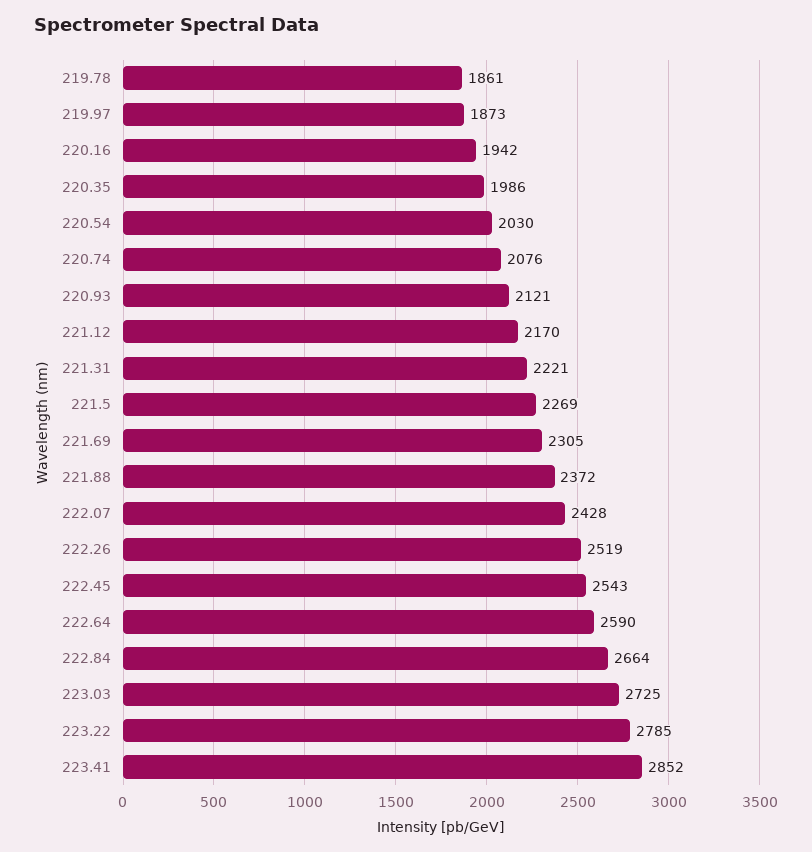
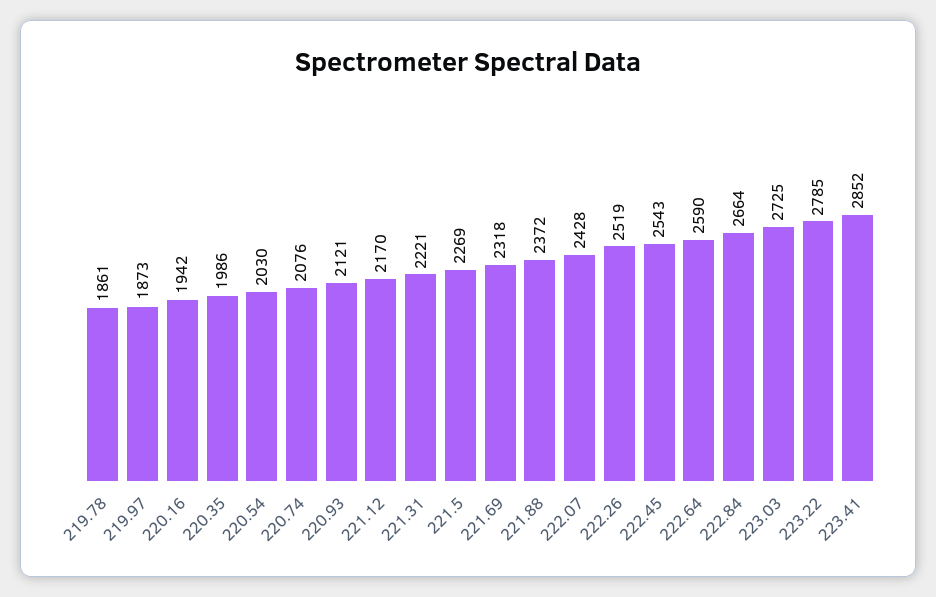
  {
    "219.78": 1861,
    "219.97": 1873,
    "220.16": 1942,
    "220.35": 1986,
    "220.54": 2030,
    "220.74": 2076,
    "220.93": 2121,
    "221.12": 2170,
    "221.31": 2221,
    "221.5": 2269,
-   "221.69": 2305,
+   "221.69": 2318,
    "221.88": 2372,
    "222.07": 2428,
    "222.26": 2519,
    "222.45": 2543,
    "222.64": 2590,
    "222.84": 2664,
    "223.03": 2725,
    "223.22": 2785,
    "223.41": 2852
  }

